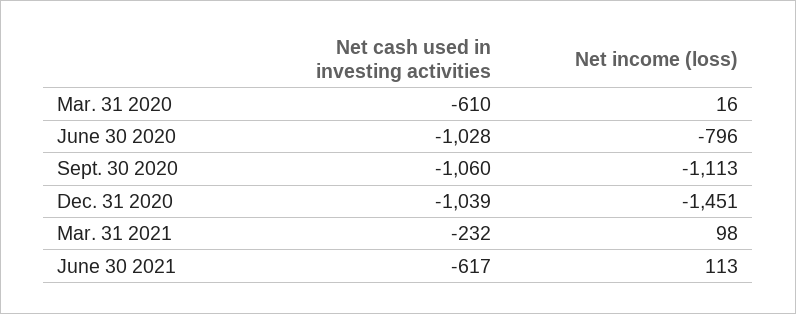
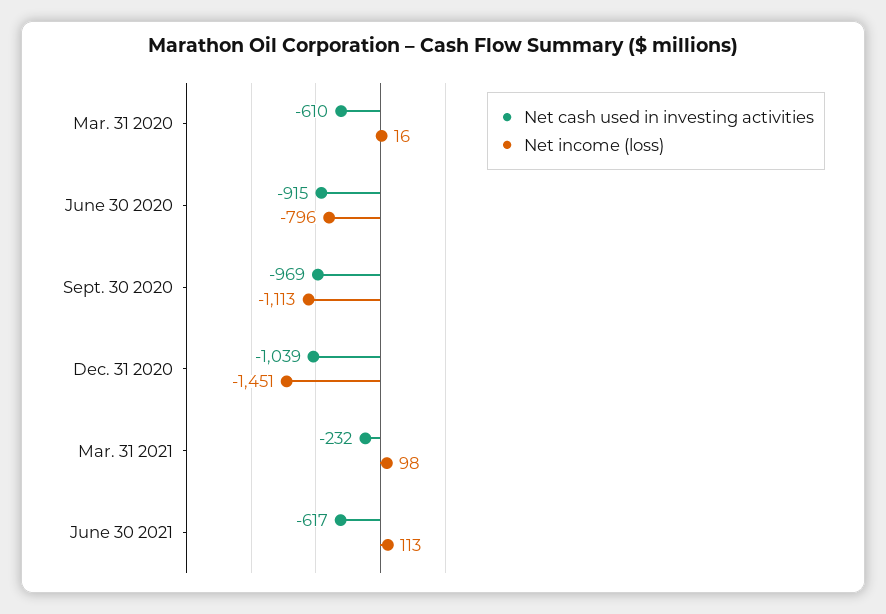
  {
    "Net cash used in investing activities": {
      "Mar. 31 2020": -610,
-     "June 30 2020": -1028,
+     "June 30 2020": -915,
-     "Sept. 30 2020": -1060,
+     "Sept. 30 2020": -969,
      "Dec. 31 2020": -1039,
      "Mar. 31 2021": -232,
      "June 30 2021": -617
    },
    "Net income (loss)": {
      "Mar. 31 2020": 16,
      "June 30 2020": -796,
      "Sept. 30 2020": -1113,
      "Dec. 31 2020": -1451,
      "Mar. 31 2021": 98,
      "June 30 2021": 113
    }
  }

